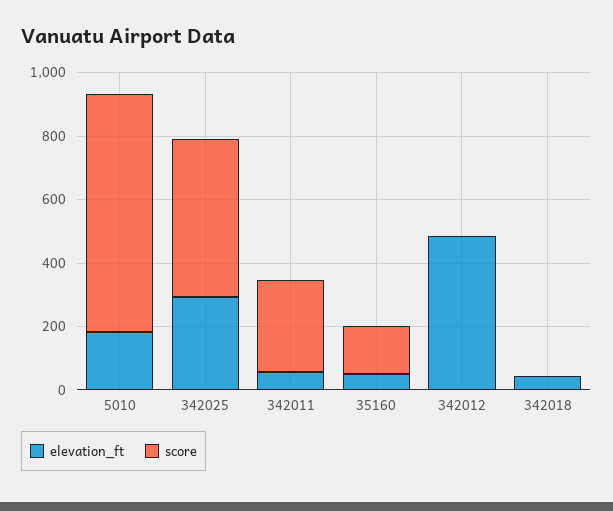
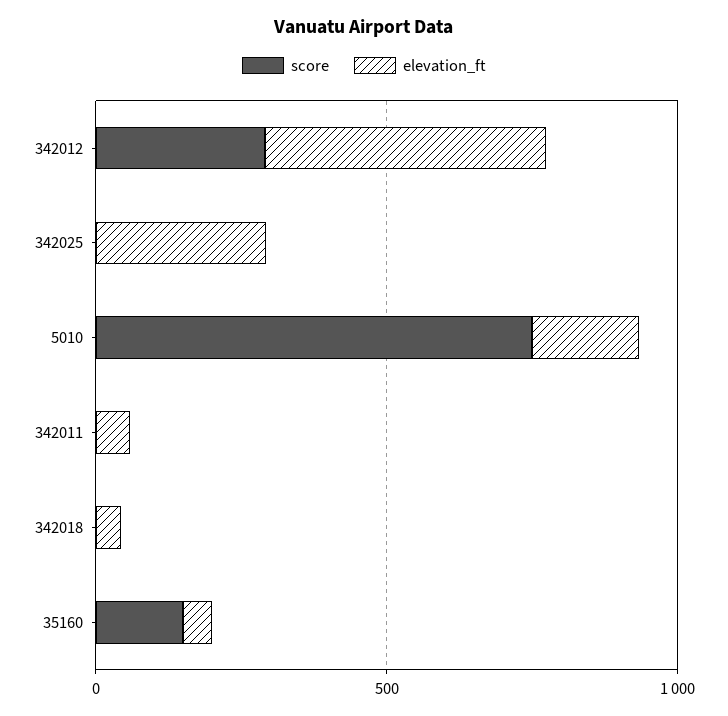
  {
    "elevation_ft": {
      "5010": 200,
      "342025": 300,
      "342011": 50,
      "35160": 50,
      "342012": 500,
      "342018": 50
    },
    "score": {
      "5010": 750,
-     "342025": 500,
+     "342025": 0,
-     "342011": 300,
+     "342011": 0,
      "35160": 150,
-     "342012": 0,
+     "342012": 300,
      "342018": 0
    }
  }

